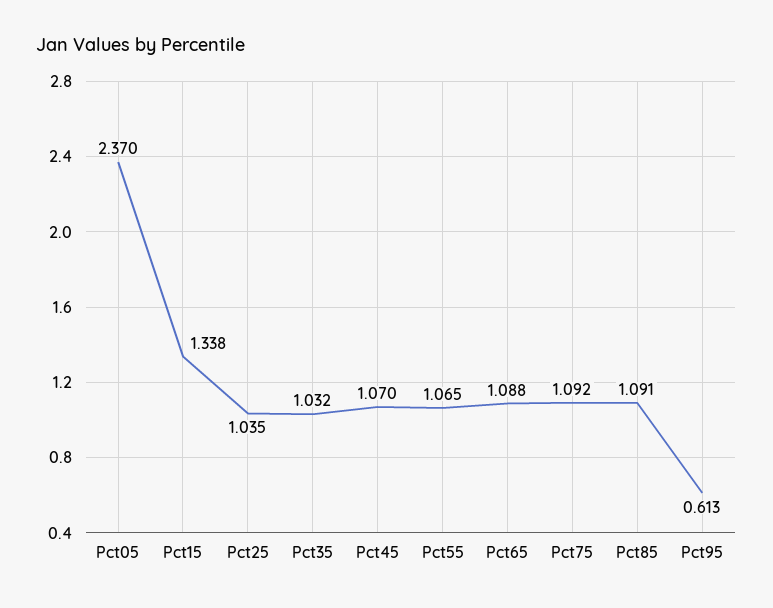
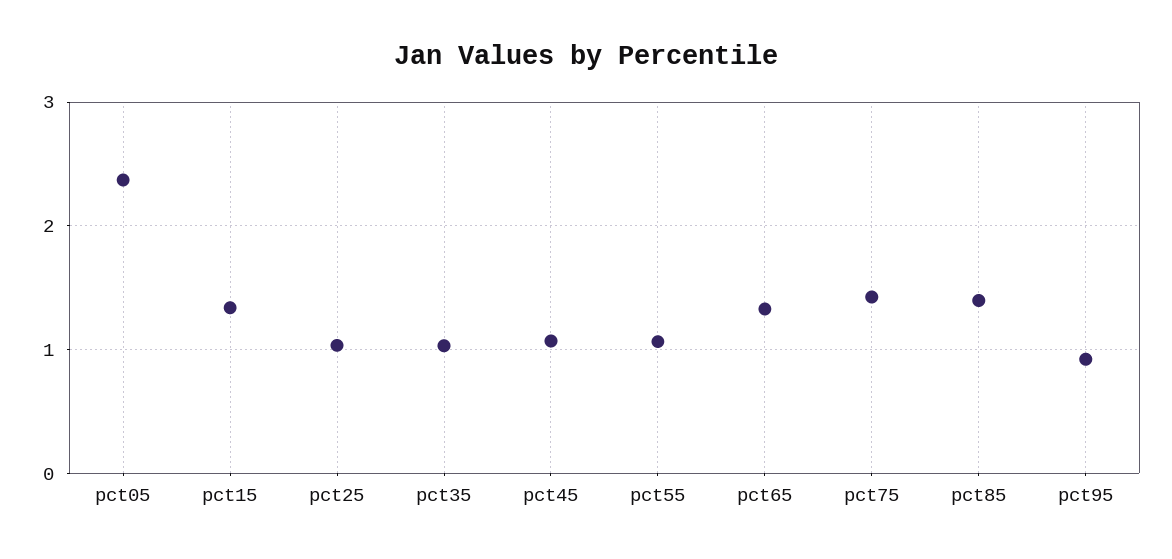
  {
    "Pct05": 2.37,
    "Pct15": 1.338,
    "Pct25": 1.035,
    "Pct35": 1.032,
    "Pct45": 1.07,
    "Pct55": 1.065,
-   "Pct65": 1.088,
+   "Pct65": 1.3,
-   "Pct75": 1.092,
+   "Pct75": 1.4,
-   "Pct85": 1.091,
+   "Pct85": 1.4,
-   "Pct95": 0.613
+   "Pct95": 0.9
  }

